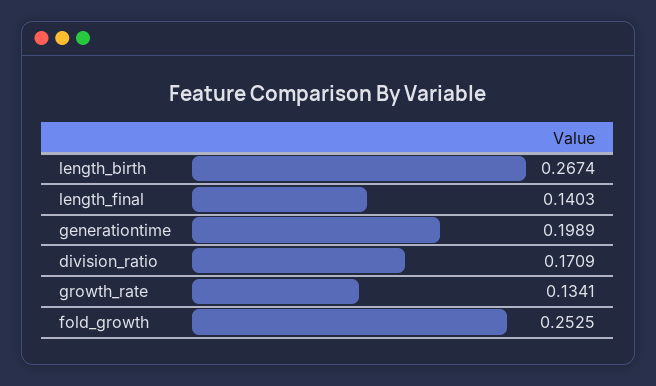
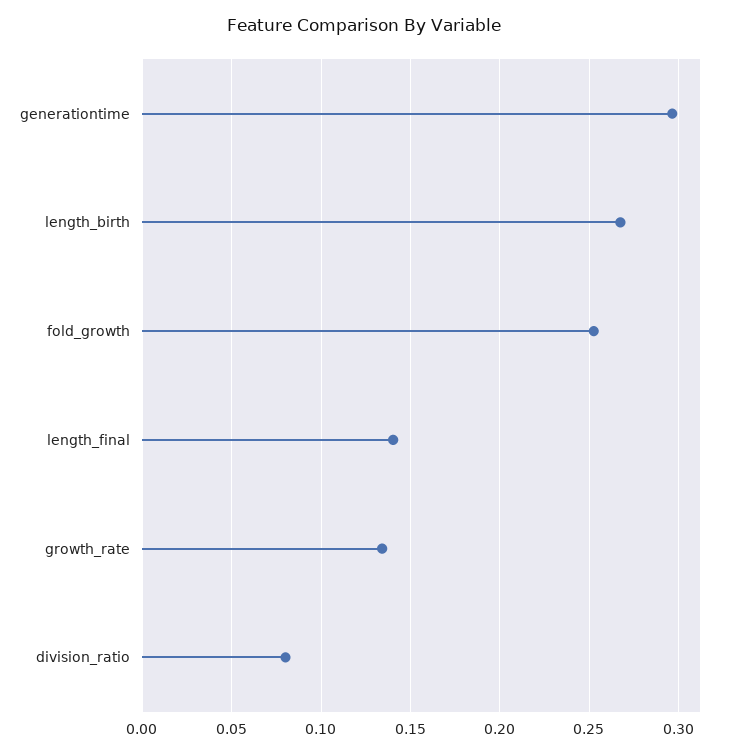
  {
    "length_birth": 0.2674,
    "length_final": 0.1403,
-   "generationtime": 0.1989,
+   "generationtime": 0.295,
-   "division_ratio": 0.1709,
+   "division_ratio": 0.08,
    "growth_rate": 0.1341,
    "fold_growth": 0.2525
  }

